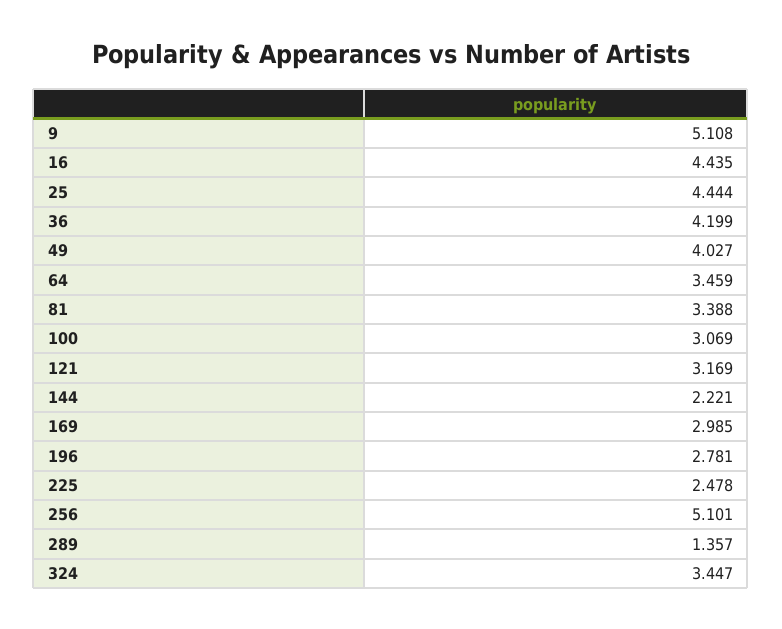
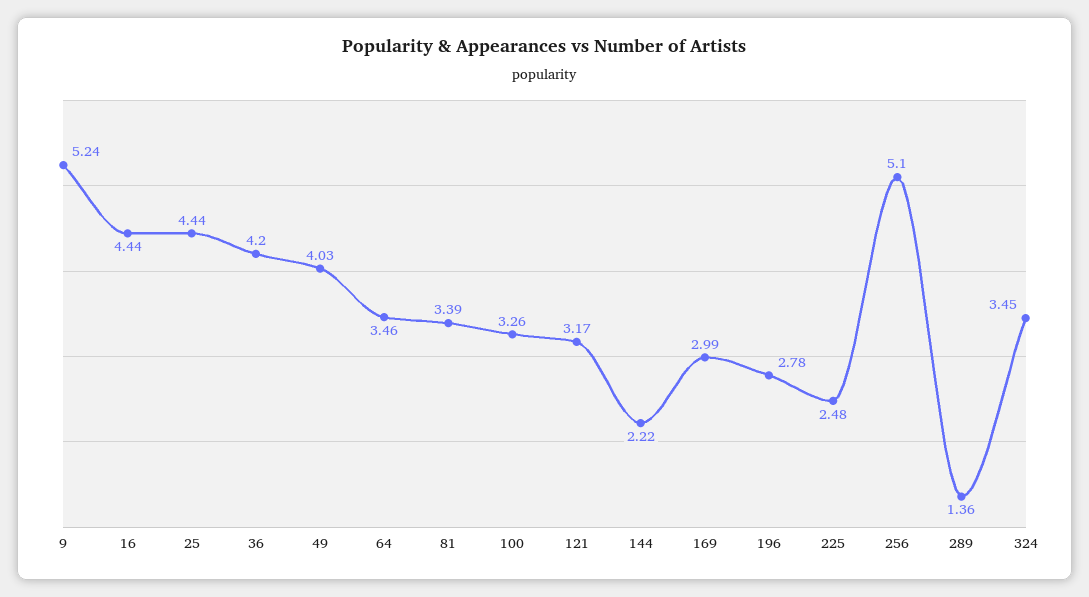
  {
-   "9": 5.108,
+   "9": 5.24,
    "16": 4.435,
    "25": 4.444,
    "36": 4.199,
    "49": 4.027,
    "64": 3.459,
    "81": 3.388,
-   "100": 3.069,
+   "100": 3.26,
    "121": 3.169,
    "144": 2.221,
    "169": 2.985,
    "196": 2.781,
    "225": 2.478,
    "256": 5.101,
    "289": 1.357,
    "324": 3.447
  }

